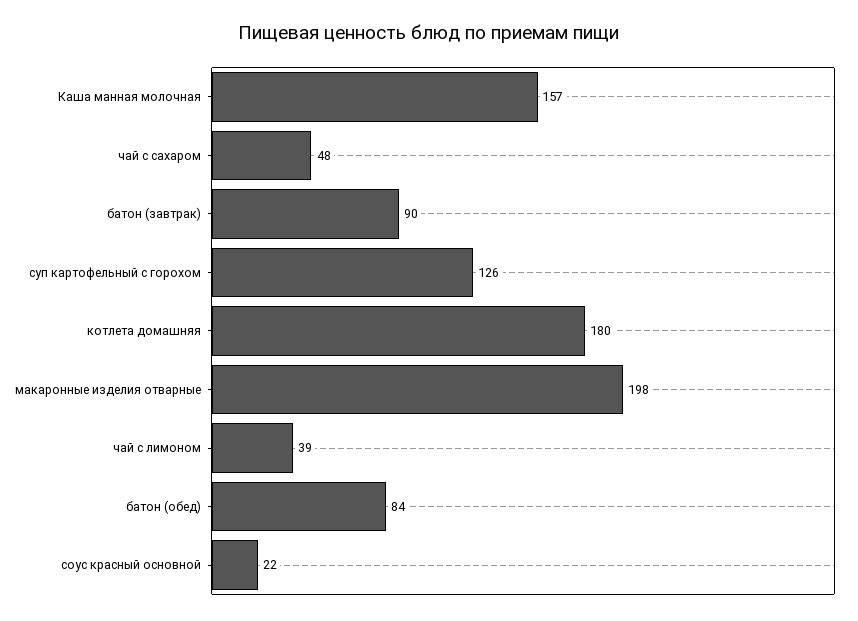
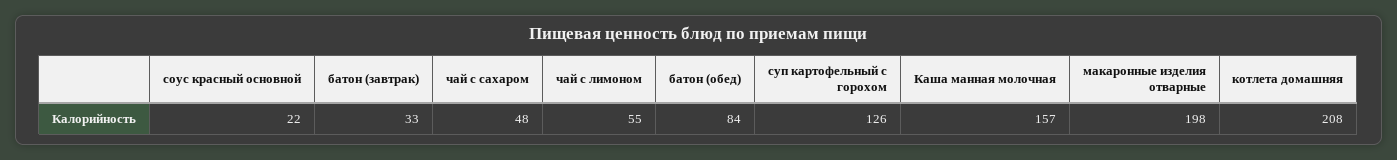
  {
    "Каша манная молочная": 157,
    "чай с сахаром": 48,
-   "батон (завтрак)": 90,
+   "батон (завтрак)": 33,
    "суп картофельный с горохом": 126,
-   "котлета домашняя": 180,
+   "котлета домашняя": 208,
    "макаронные изделия отварные": 198,
-   "чай с лимоном": 39,
+   "чай с лимоном": 55,
    "батон (обед)": 84,
    "соус красный основной": 22
  }

